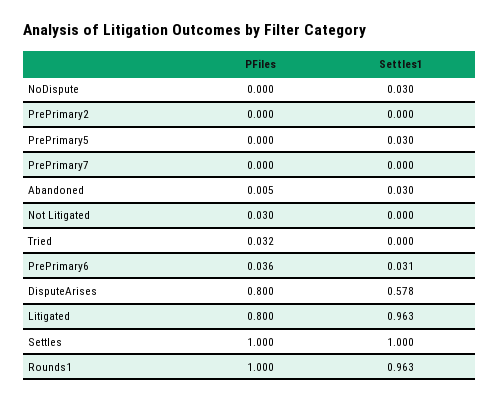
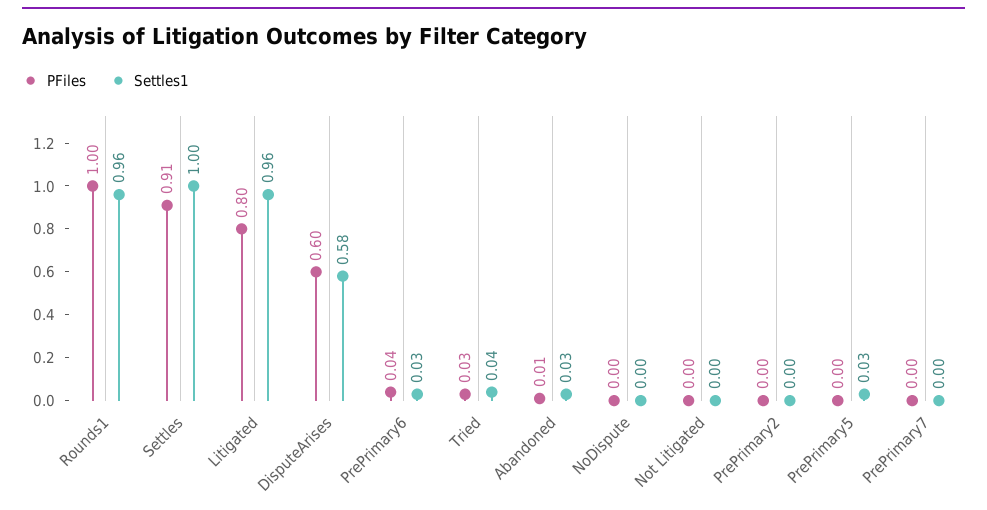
  {
    "PFiles": {
      "NoDispute": 0,
      "PrePrimary2": 0,
      "PrePrimary5": 0,
      "PrePrimary7": 0,
      "Abandoned": 0.005,
-     "Not Litigated": 0.03,
+     "Not Litigated": 0,
      "Tried": 0.032,
      "PrePrimary6": 0.036,
-     "DisputeArises": 0.8,
+     "DisputeArises": 0.6,
      "Litigated": 0.8,
-     "Settles": 1,
+     "Settles": 0.91,
      "Rounds1": 1
    },
    "Settles1": {
-     "NoDispute": 0.03,
+     "NoDispute": 0,
      "PrePrimary2": 0,
      "PrePrimary5": 0.03,
      "PrePrimary7": 0,
      "Abandoned": 0.03,
      "Not Litigated": 0,
-     "Tried": 0,
+     "Tried": 0.04,
      "PrePrimary6": 0.031,
      "DisputeArises": 0.578,
      "Litigated": 0.963,
      "Settles": 1,
      "Rounds1": 0.963
    }
  }

